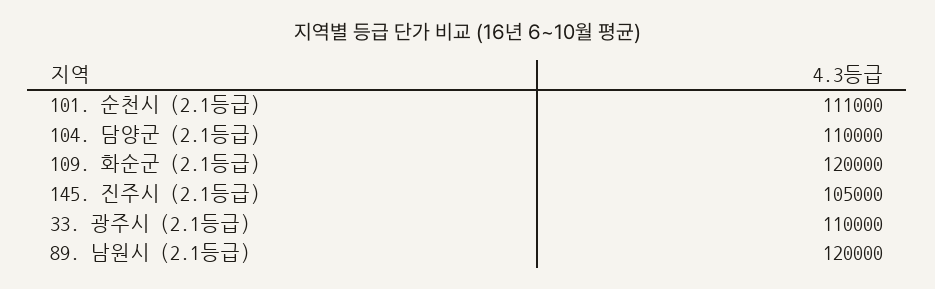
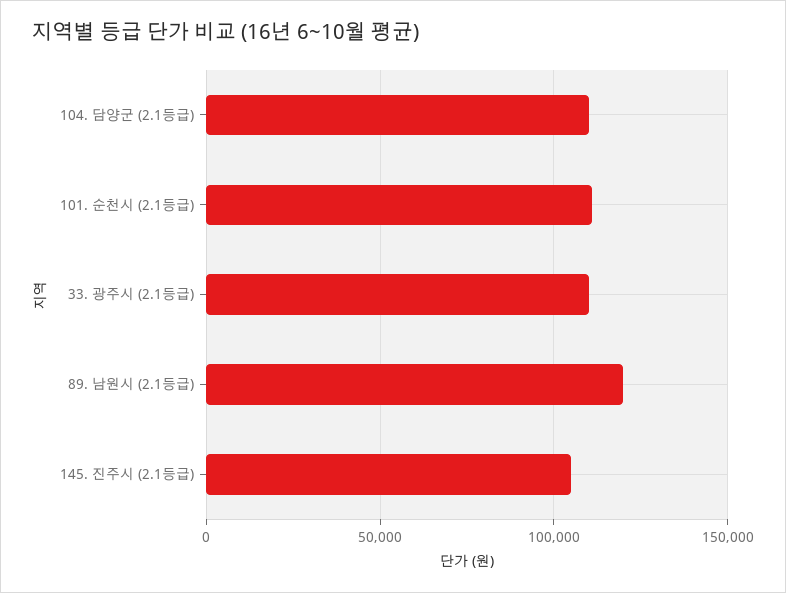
  {
    "101. 순천시 (2.1등급)": 111000,
    "104. 담양군 (2.1등급)": 110000,
-   "109. 화순군 (2.1등급)": 120000,
    "145. 진주시 (2.1등급)": 105000,
    "33. 광주시 (2.1등급)": 110000,
    "89. 남원시 (2.1등급)": 120000
  }

